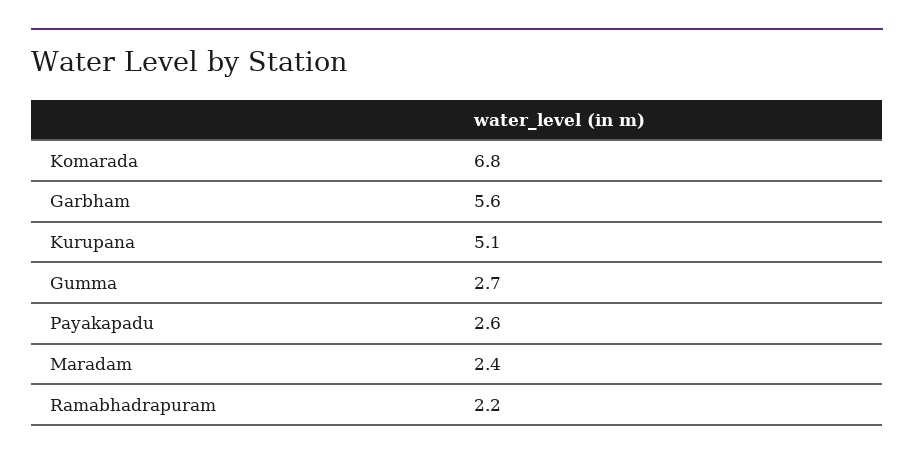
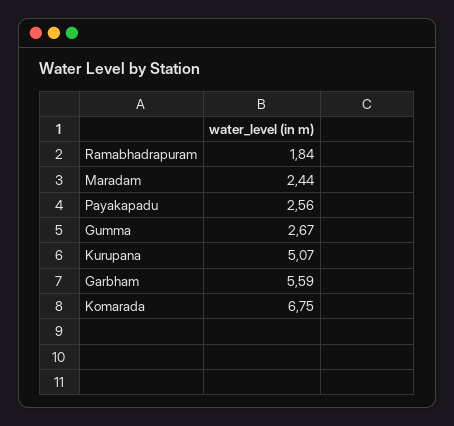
  {
    "Komarada": 6.75,
    "Garbham": 5.59,
    "Kurupana": 5.07,
    "Gumma": 2.67,
    "Payakapadu": 2.56,
    "Maradam": 2.44,
-   "Ramabhadrapuram": 2.2
+   "Ramabhadrapuram": 1.84
  }

